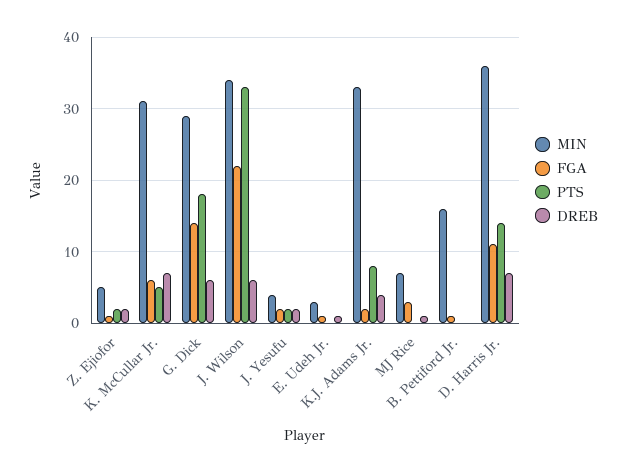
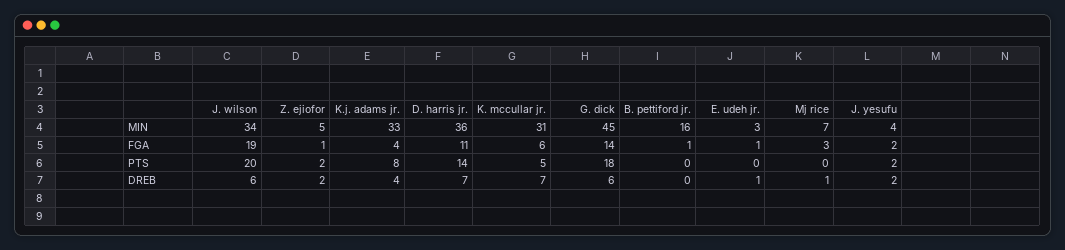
  {
    "MIN": {
      "Z. Ejiofor": 5,
      "K. McCullar Jr.": 31,
-     "G. Dick": 29,
+     "G. Dick": 45,
      "J. Wilson": 34,
      "J. Yesufu": 4,
      "E. Udeh Jr.": 3,
      "K.J. Adams Jr.": 33,
      "MJ Rice": 7,
      "B. Pettiford Jr.": 16,
      "D. Harris Jr.": 36
    },
    "FGA": {
      "Z. Ejiofor": 1,
      "K. McCullar Jr.": 6,
      "G. Dick": 14,
-     "J. Wilson": 22,
+     "J. Wilson": 19,
      "J. Yesufu": 2,
      "E. Udeh Jr.": 1,
-     "K.J. Adams Jr.": 2,
+     "K.J. Adams Jr.": 4,
      "MJ Rice": 3,
      "B. Pettiford Jr.": 1,
      "D. Harris Jr.": 11
    },
    "PTS": {
      "Z. Ejiofor": 2,
      "K. McCullar Jr.": 5,
      "G. Dick": 18,
-     "J. Wilson": 33,
+     "J. Wilson": 20,
      "J. Yesufu": 2,
      "E. Udeh Jr.": 0,
      "K.J. Adams Jr.": 8,
      "MJ Rice": 0,
      "B. Pettiford Jr.": 0,
      "D. Harris Jr.": 14
    },
    "DREB": {
      "Z. Ejiofor": 2,
      "K. McCullar Jr.": 7,
      "G. Dick": 6,
      "J. Wilson": 6,
      "J. Yesufu": 2,
      "E. Udeh Jr.": 1,
      "K.J. Adams Jr.": 4,
      "MJ Rice": 1,
      "B. Pettiford Jr.": 0,
      "D. Harris Jr.": 7
    }
  }

